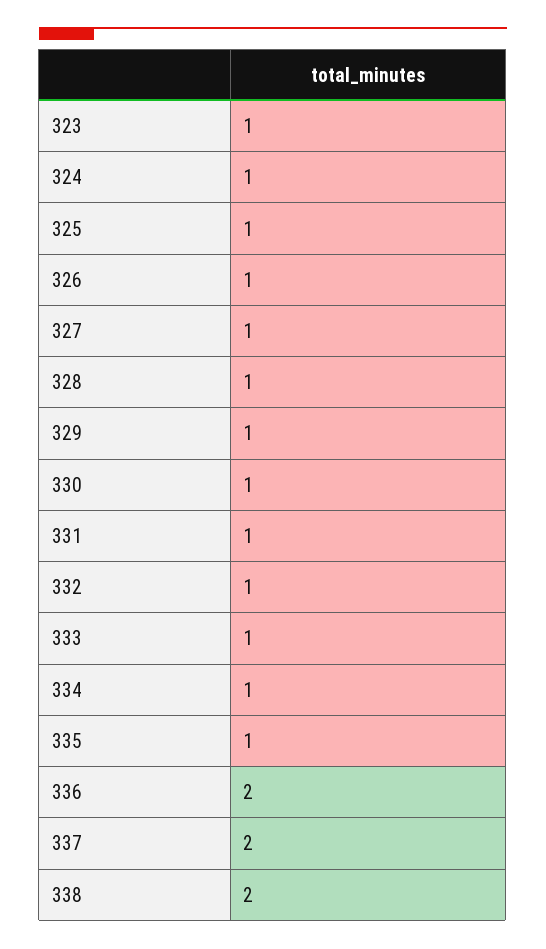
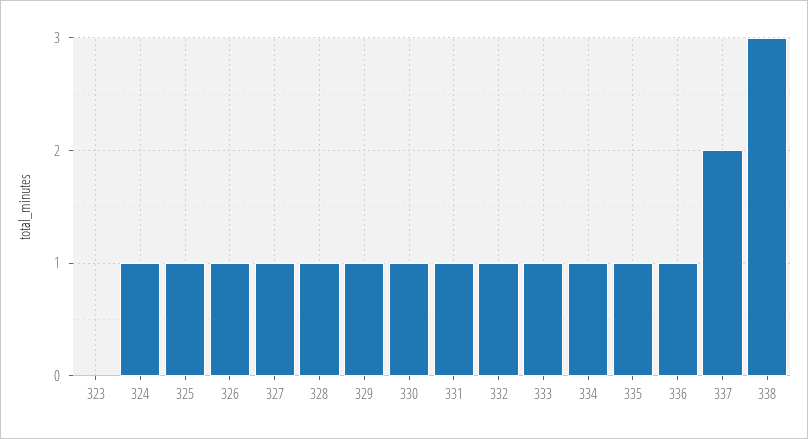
  {
-   "323": 1,
+   "323": 0,
    "324": 1,
    "325": 1,
    "326": 1,
    "327": 1,
    "328": 1,
    "329": 1,
    "330": 1,
    "331": 1,
    "332": 1,
    "333": 1,
    "334": 1,
    "335": 1,
-   "336": 2,
+   "336": 1,
    "337": 2,
-   "338": 2
+   "338": 3
  }

